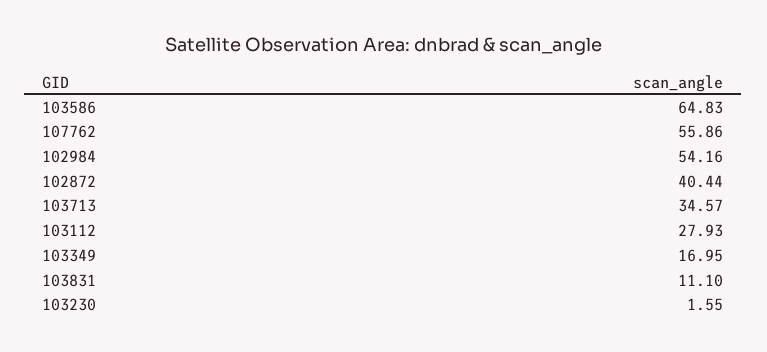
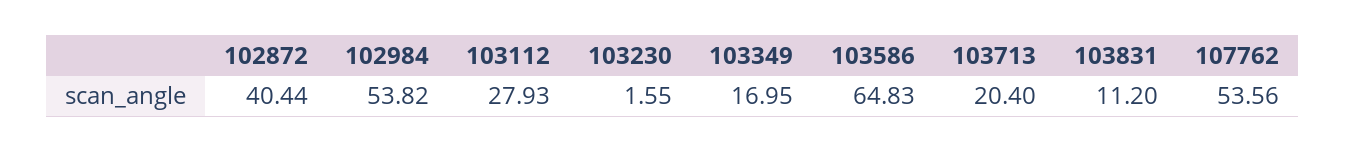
  {
    "103586": 64.83,
-   "107762": 55.86,
+   "107762": 53.56,
-   "102984": 54.16,
+   "102984": 53.82,
    "102872": 40.44,
-   "103713": 34.57,
+   "103713": 20.4,
    "103112": 27.93,
    "103349": 16.95,
-   "103831": 11.1,
+   "103831": 11.2,
    "103230": 1.55
  }

